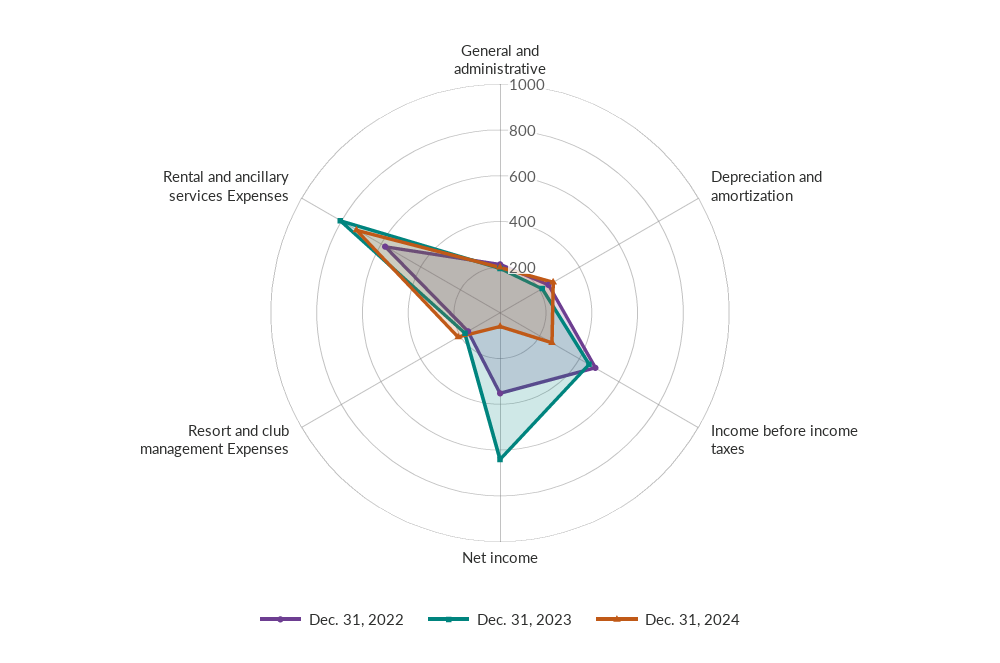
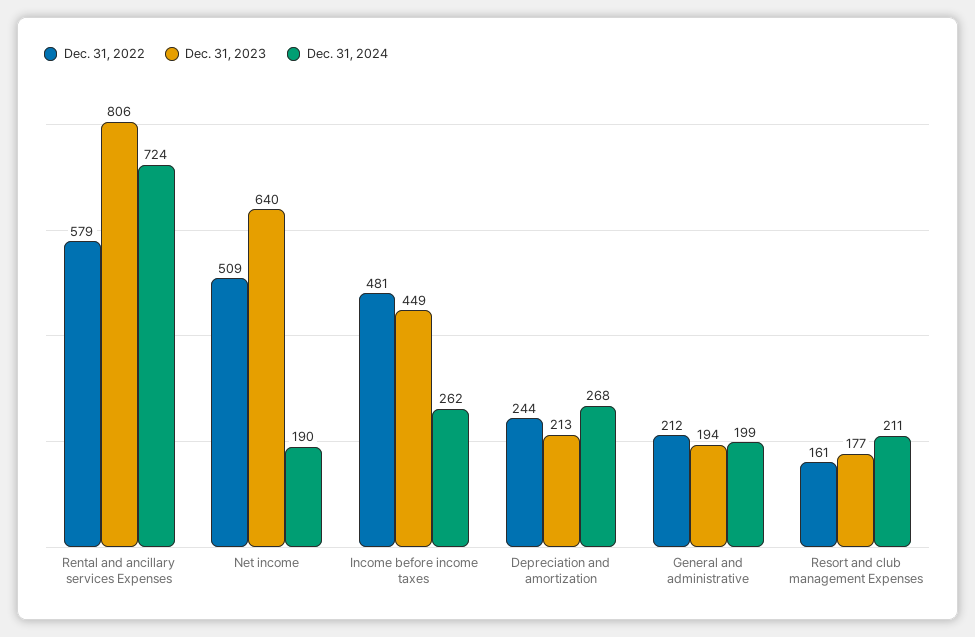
  {
    "Dec. 31, 2022": {
      "General and administrative": 212,
      "Depreciation and amortization": 244,
      "Income before income taxes": 481,
-     "Net income": 350,
+     "Net income": 509,
      "Resort and club management Expenses": 161,
      "Rental and ancillary services Expenses": 579
    },
    "Dec. 31, 2023": {
      "General and administrative": 194,
      "Depreciation and amortization": 213,
      "Income before income taxes": 449,
      "Net income": 640,
      "Resort and club management Expenses": 177,
      "Rental and ancillary services Expenses": 806
    },
    "Dec. 31, 2024": {
      "General and administrative": 199,
      "Depreciation and amortization": 268,
      "Income before income taxes": 262,
-     "Net income": 50,
+     "Net income": 190,
      "Resort and club management Expenses": 211,
      "Rental and ancillary services Expenses": 724
    }
  }

